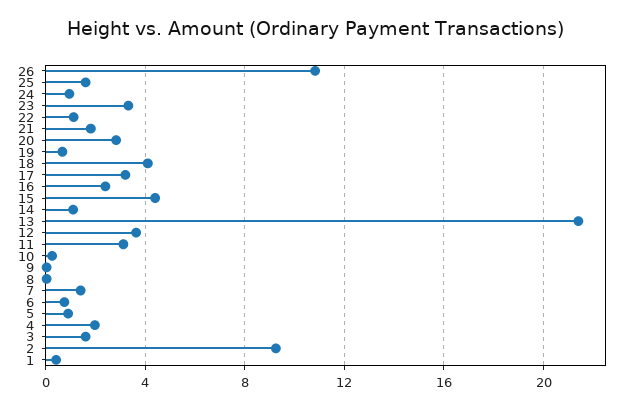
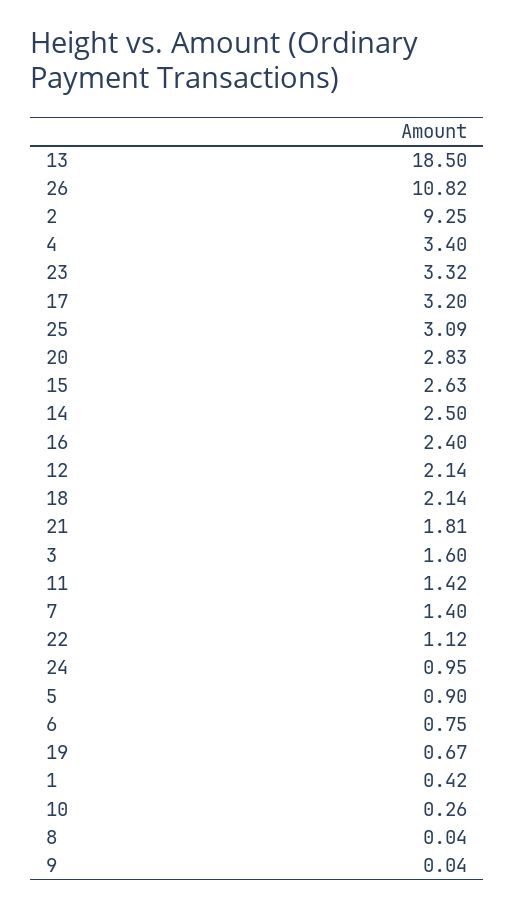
  {
    "26": 10.82,
-   "25": 1.5,
+   "25": 3.09,
    "24": 0.95,
    "23": 3.32,
    "22": 1.12,
    "21": 1.81,
    "20": 2.83,
    "19": 0.67,
-   "18": 4,
+   "18": 2.14,
    "17": 3.2,
    "16": 2.4,
-   "15": 4.5,
+   "15": 2.63,
-   "14": 1,
+   "14": 2.5,
-   "13": 21.5,
+   "13": 18.5,
-   "12": 3.5,
+   "12": 2.14,
-   "11": 3,
+   "11": 1.42,
    "10": 0.26,
    "9": 0.04,
    "8": 0.04,
    "7": 1.4,
    "6": 0.75,
    "5": 0.9,
-   "4": 2,
+   "4": 3.4,
    "3": 1.6,
    "2": 9.25,
    "1": 0.42
  }

